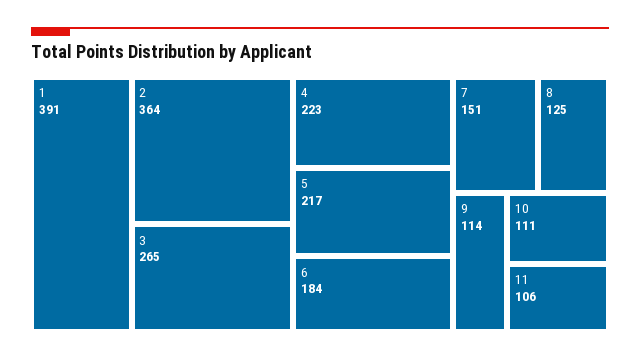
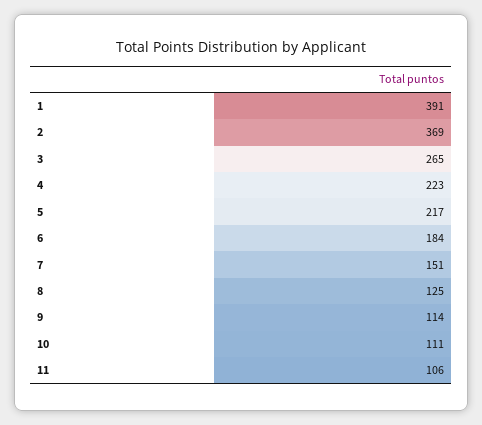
  {
    "1": 391,
-   "2": 364,
+   "2": 369,
    "3": 265,
    "4": 223,
    "5": 217,
    "6": 184,
    "7": 151,
    "8": 125,
    "9": 114,
    "10": 111,
    "11": 106
  }

